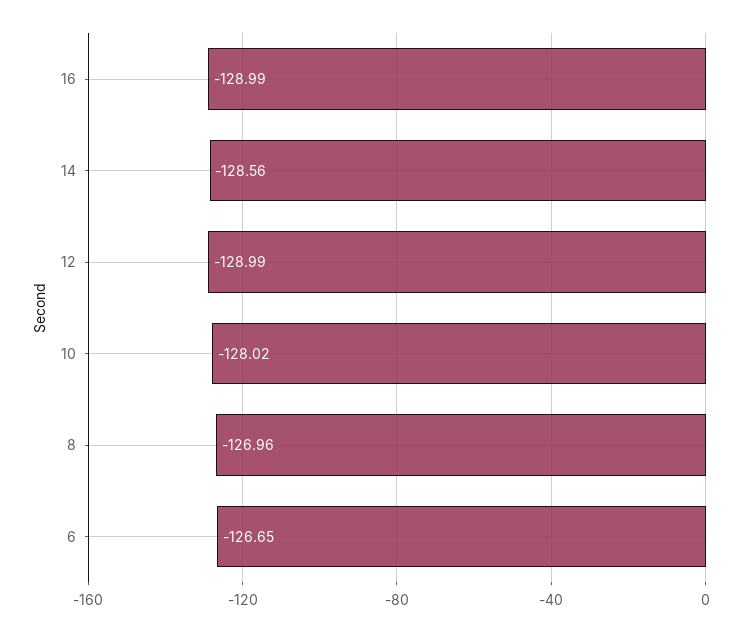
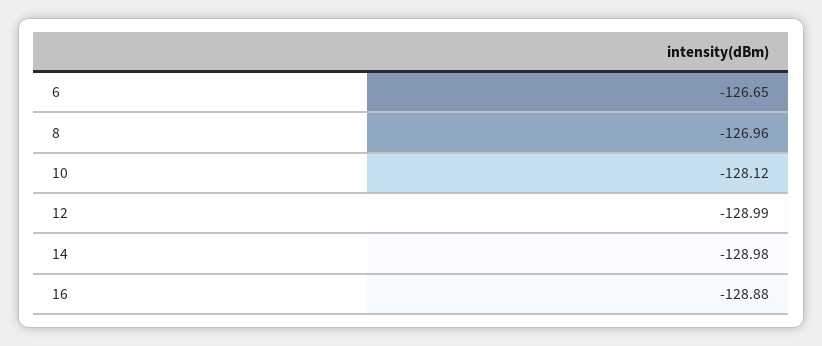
  {
-   "16": -128.99,
+   "16": -128.88,
-   "14": -128.56,
+   "14": -128.98,
    "12": -128.99,
-   "10": -128.02,
+   "10": -128.12,
    "8": -126.96,
    "6": -126.65
  }

